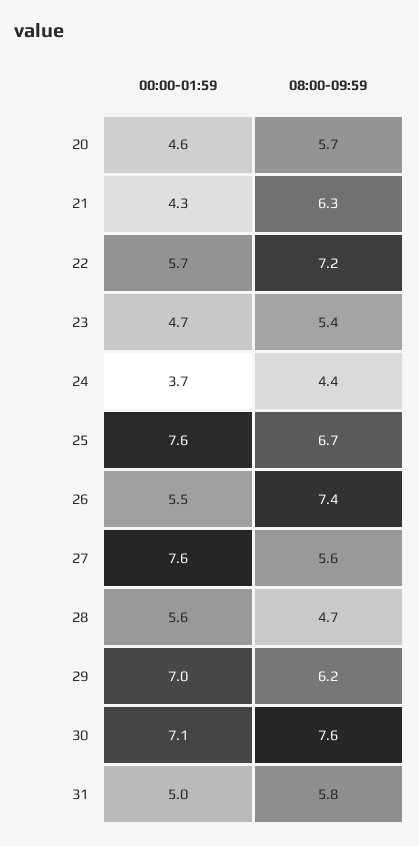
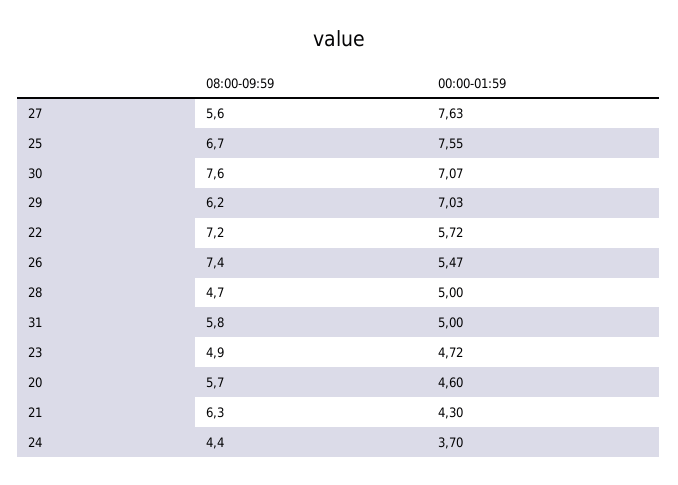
  {
    "00:00-01:59": {
      "20": 4.6,
      "21": 4.3,
      "22": 5.72,
      "23": 4.72,
      "24": 3.7,
      "25": 7.55,
      "26": 5.47,
      "27": 7.63,
-     "28": 5.6,
+     "28": 5,
      "29": 7.03,
      "30": 7.07,
      "31": 5
    },
    "08:00-09:59": {
      "20": 5.7,
      "21": 6.3,
      "22": 7.2,
-     "23": 5.4,
+     "23": 4.9,
      "24": 4.4,
      "25": 6.7,
      "26": 7.4,
      "27": 5.6,
      "28": 4.7,
      "29": 6.2,
      "30": 7.6,
      "31": 5.8
    }
  }

